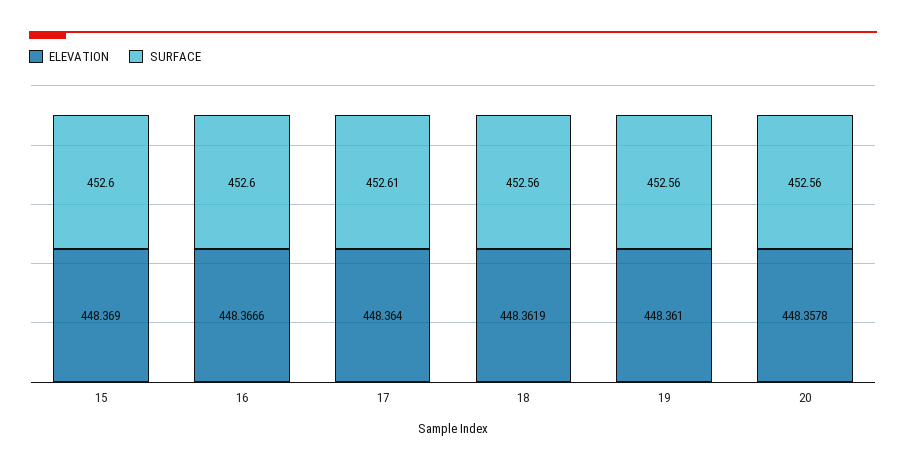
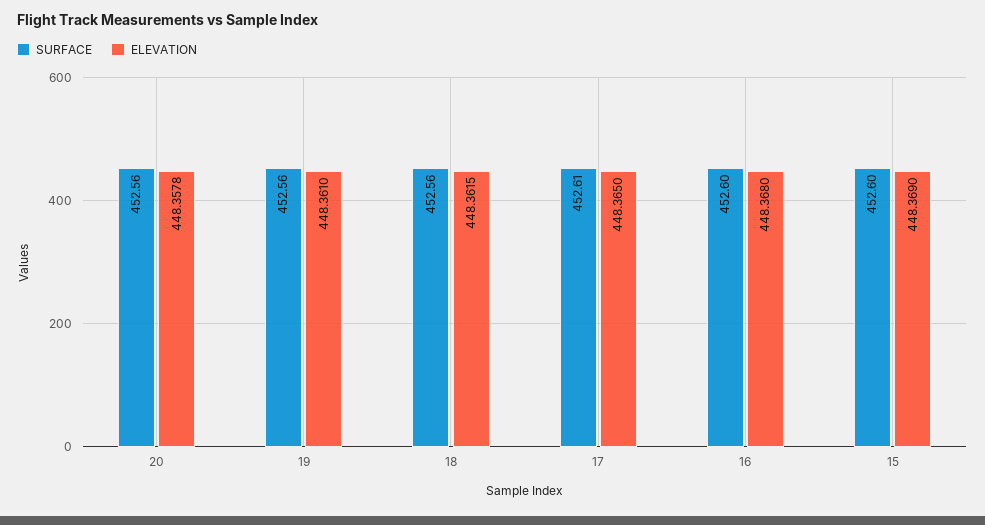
  {
    "ELEVATION": {
      "15": 448.369,
-     "16": 448.3666,
+     "16": 448.368,
-     "17": 448.364,
+     "17": 448.365,
-     "18": 448.3619,
+     "18": 448.3615,
      "19": 448.361,
      "20": 448.3578
    },
    "SURFACE": {
      "15": 452.6,
      "16": 452.6,
      "17": 452.61,
      "18": 452.56,
      "19": 452.56,
      "20": 452.56
    }
  }

